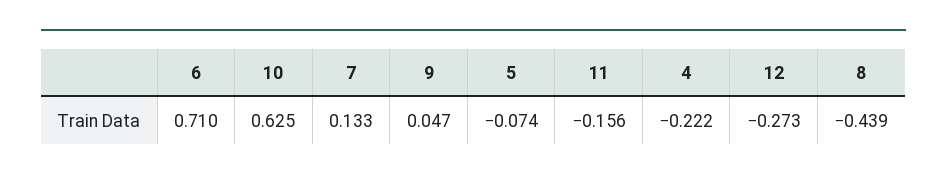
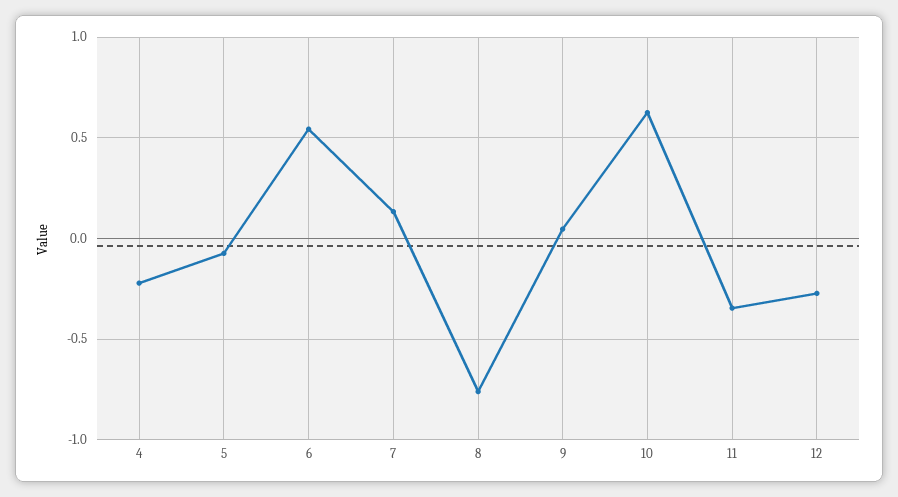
  {
-   "6": 0.71,
+   "6": 0.55,
    "10": 0.625,
    "7": 0.133,
    "9": 0.047,
    "5": -0.074,
-   "11": -0.156,
+   "11": -0.35,
    "4": -0.222,
    "12": -0.273,
-   "8": -0.439
+   "8": -0.75
  }

